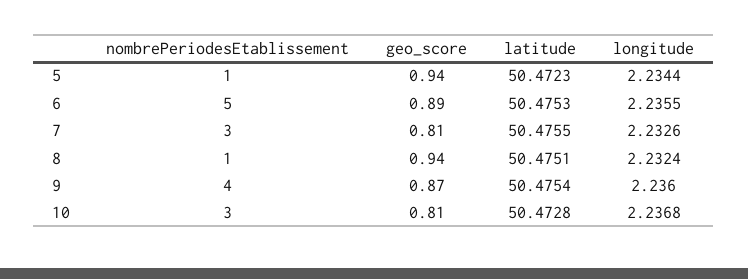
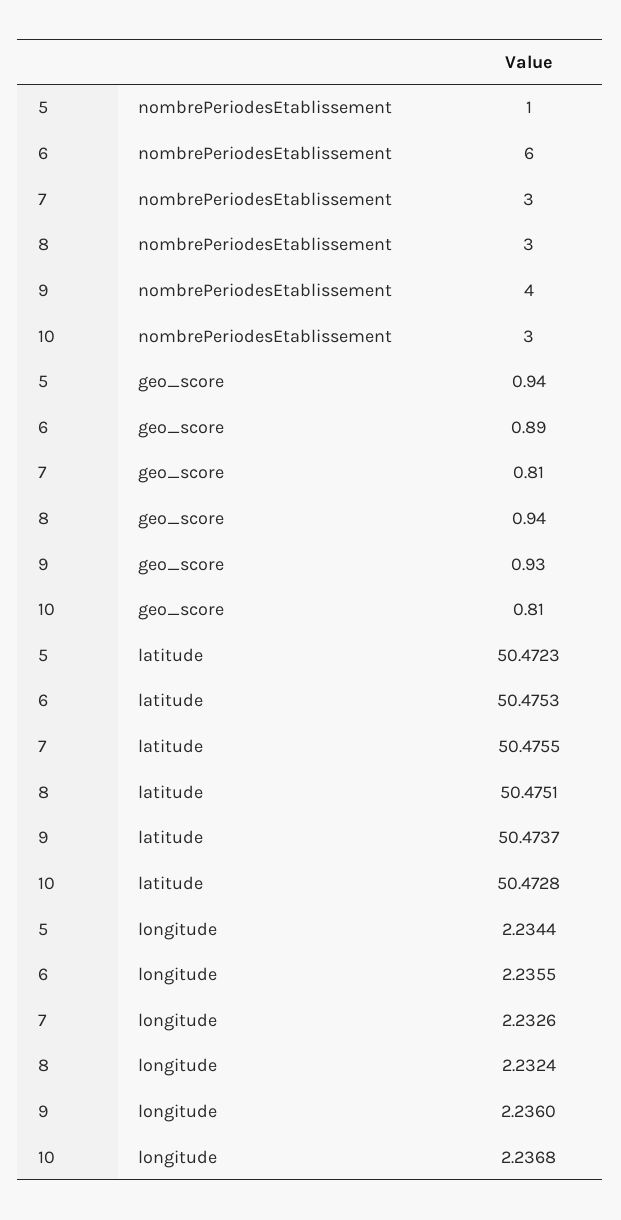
  {
    "nombrePeriodesEtablissement": {
      "5": 1,
-     "6": 5,
+     "6": 6,
      "7": 3,
-     "8": 1,
+     "8": 3,
      "9": 4,
      "10": 3
    },
    "geo_score": {
      "5": 0.94,
      "6": 0.89,
      "7": 0.81,
      "8": 0.94,
-     "9": 0.87,
+     "9": 0.93,
      "10": 0.81
    },
    "latitude": {
      "5": 50.4723,
      "6": 50.4753,
      "7": 50.4755,
      "8": 50.4751,
-     "9": 50.4754,
+     "9": 50.4737,
      "10": 50.4728
    },
    "longitude": {
      "5": 2.2344,
      "6": 2.2355,
      "7": 2.2326,
      "8": 2.2324,
      "9": 2.236,
      "10": 2.2368
    }
  }

